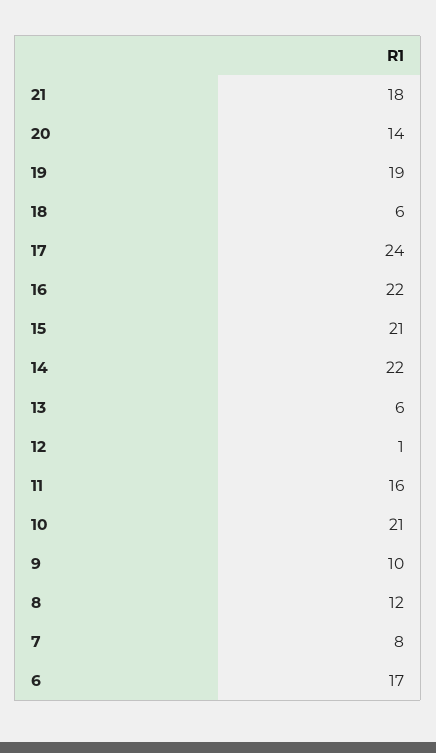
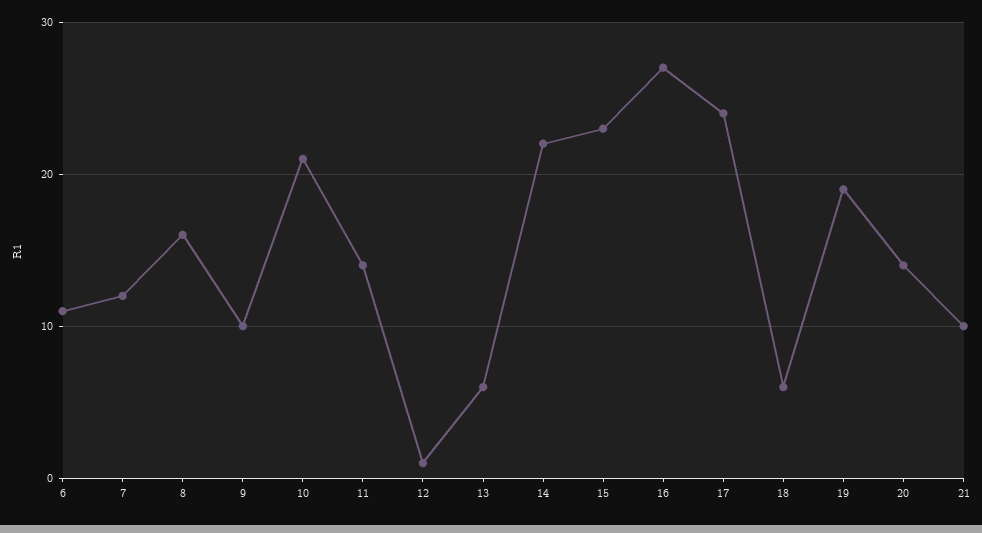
  {
-   "21": 18,
+   "21": 10,
    "20": 14,
    "19": 19,
    "18": 6,
    "17": 24,
-   "16": 22,
+   "16": 27,
-   "15": 21,
+   "15": 23,
    "14": 22,
    "13": 6,
    "12": 1,
-   "11": 16,
+   "11": 14,
    "10": 21,
    "9": 10,
-   "8": 12,
+   "8": 16,
-   "7": 8,
+   "7": 12,
-   "6": 17
+   "6": 11
  }

